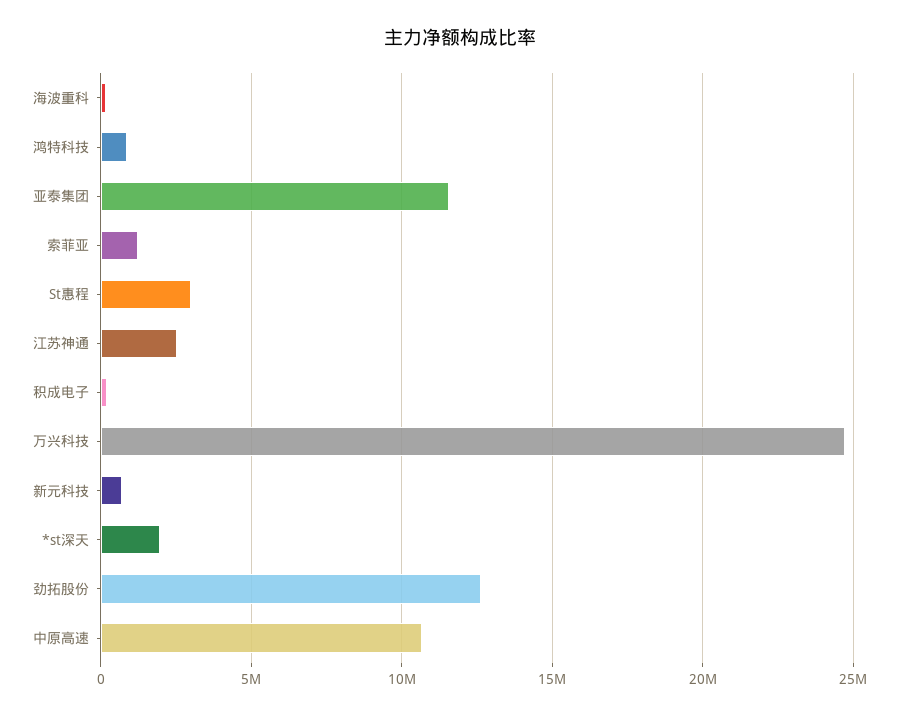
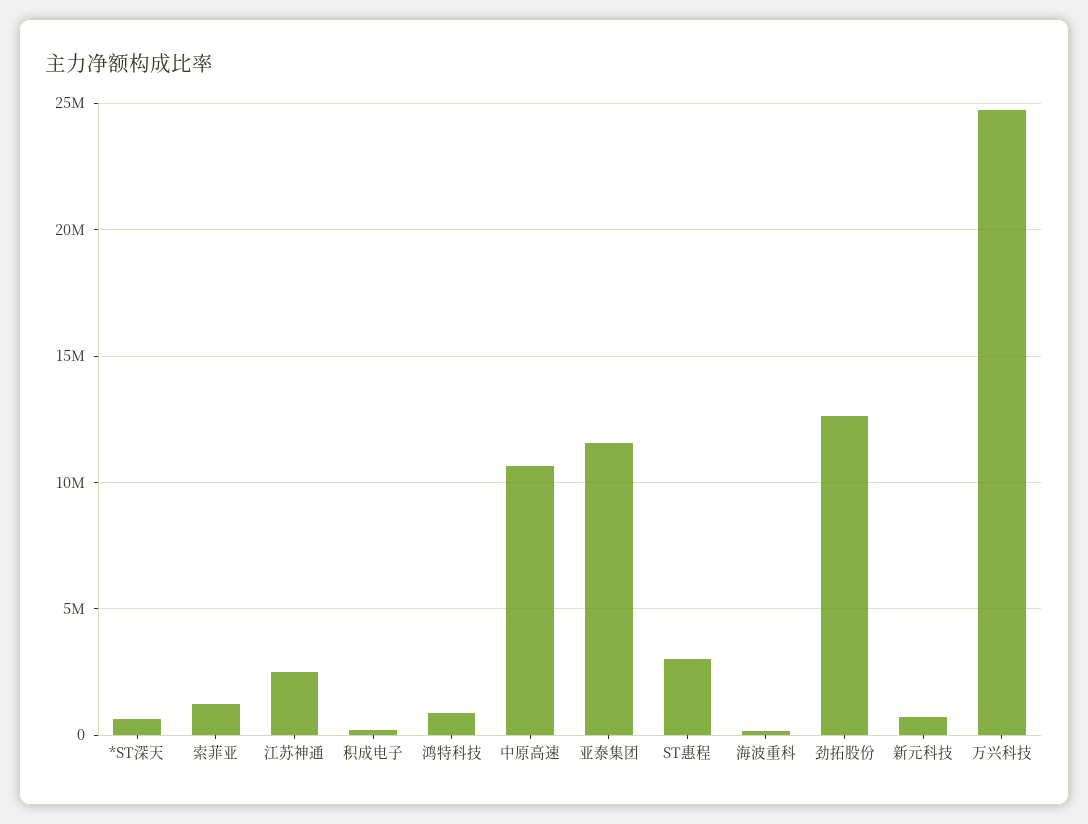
  {
    "海波重科": 0,
    "鸿特科技": 1000000,
    "亚泰集团": 11500000,
    "索菲亚": 1000000,
    "St惠程": 3000000,
    "江苏神通": 2500000,
    "积成电子": 0,
    "万兴科技": 24500000,
    "新元科技": 500000,
-   "*st深天": 2000000,
+   "*st深天": 500000,
    "劲拓股份": 12500000,
    "中原高速": 10500000
  }

